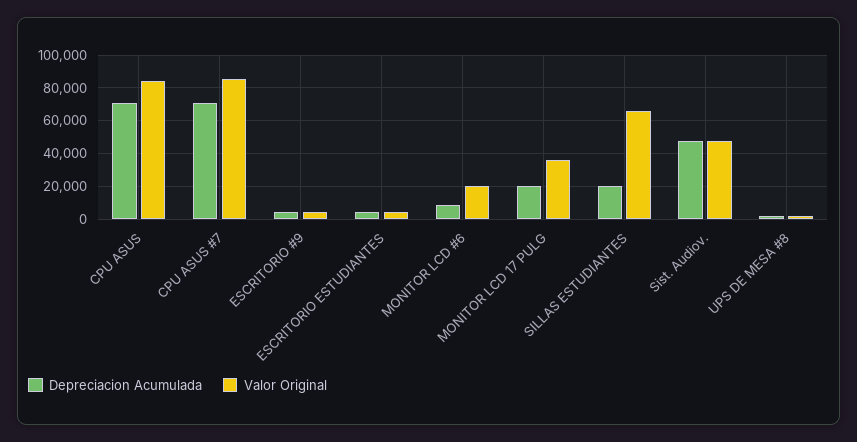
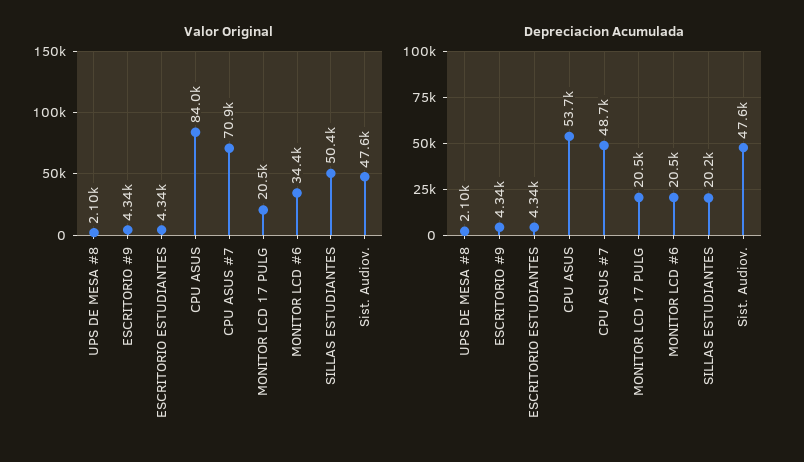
  {
    "Depreciacion Acumulada": {
-     "CPU ASUS": 70000,
+     "CPU ASUS": 53700,
-     "CPU ASUS #7": 70000,
+     "CPU ASUS #7": 48700,
      "ESCRITORIO #9": 4340,
      "ESCRITORIO ESTUDIANTES": 4340,
-     "MONITOR LCD #6": 10000,
+     "MONITOR LCD #6": 20500,
      "MONITOR LCD 17 PULG": 20500,
      "SILLAS ESTUDIANTES": 20200,
      "Sist. Audiov.": 47600,
      "UPS DE MESA #8": 2100
    },
    "Valor Original": {
      "CPU ASUS": 84000,
-     "CPU ASUS #7": 85000,
+     "CPU ASUS #7": 70900,
      "ESCRITORIO #9": 4340,
      "ESCRITORIO ESTUDIANTES": 4340,
-     "MONITOR LCD #6": 20000,
+     "MONITOR LCD #6": 34400,
-     "MONITOR LCD 17 PULG": 35000,
+     "MONITOR LCD 17 PULG": 20500,
-     "SILLAS ESTUDIANTES": 65000,
+     "SILLAS ESTUDIANTES": 50400,
      "Sist. Audiov.": 47600,
      "UPS DE MESA #8": 2100
    }
  }

